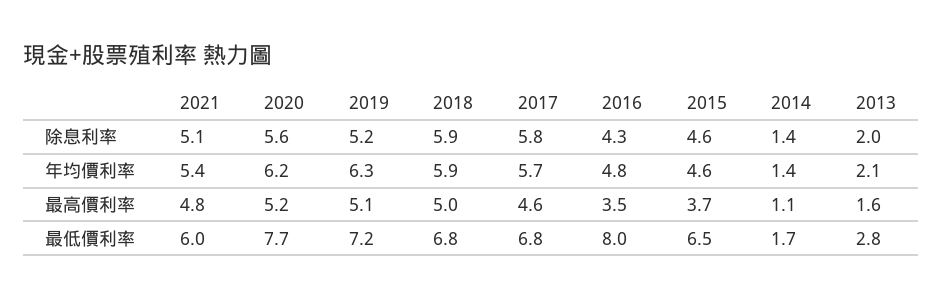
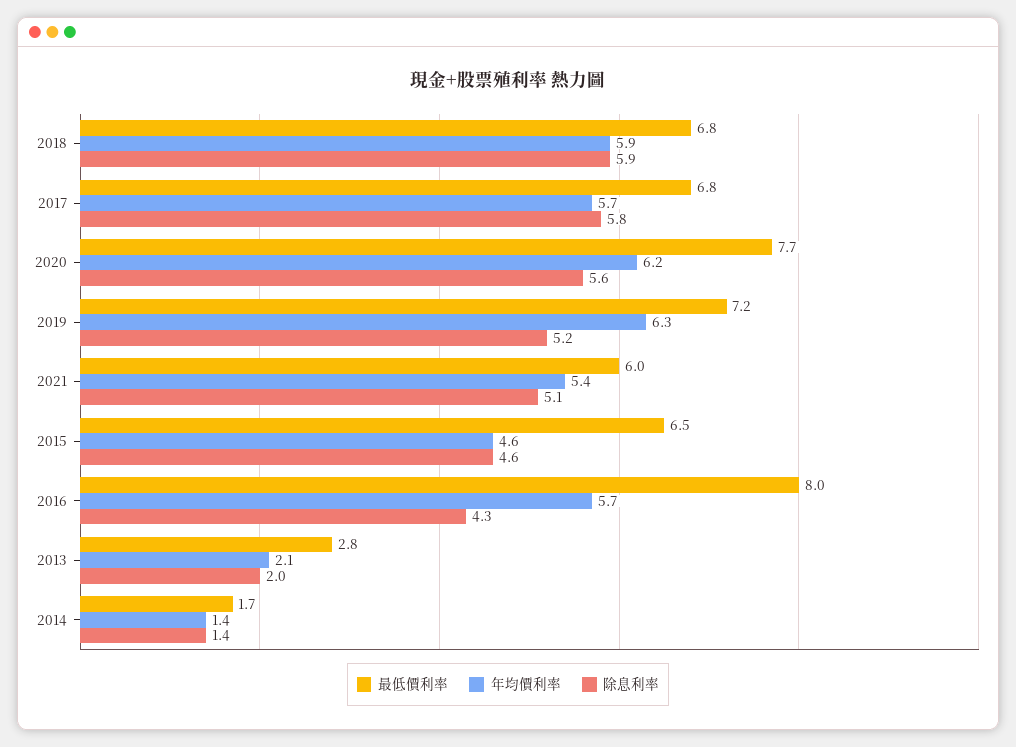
  {
    "除息利率": {
      "2021": 5.1,
      "2020": 5.6,
      "2019": 5.2,
      "2018": 5.9,
      "2017": 5.8,
      "2016": 4.3,
      "2015": 4.6,
      "2014": 1.4,
      "2013": 2
    },
    "年均價利率": {
      "2021": 5.4,
      "2020": 6.2,
      "2019": 6.3,
      "2018": 5.9,
      "2017": 5.7,
-     "2016": 4.8,
+     "2016": 5.7,
      "2015": 4.6,
      "2014": 1.4,
      "2013": 2.1
    },
-   "最高價利率": {
-     "2021": 4.8,
-     "2020": 5.2,
-     "2019": 5.1,
-     "2018": 5,
-     "2017": 4.6,
-     "2016": 3.5,
-     "2015": 3.7,
-     "2014": 1.1,
-     "2013": 1.6
-   },
    "最低價利率": {
      "2021": 6,
      "2020": 7.7,
      "2019": 7.2,
      "2018": 6.8,
      "2017": 6.8,
      "2016": 8,
      "2015": 6.5,
      "2014": 1.7,
      "2013": 2.8
    }
  }

